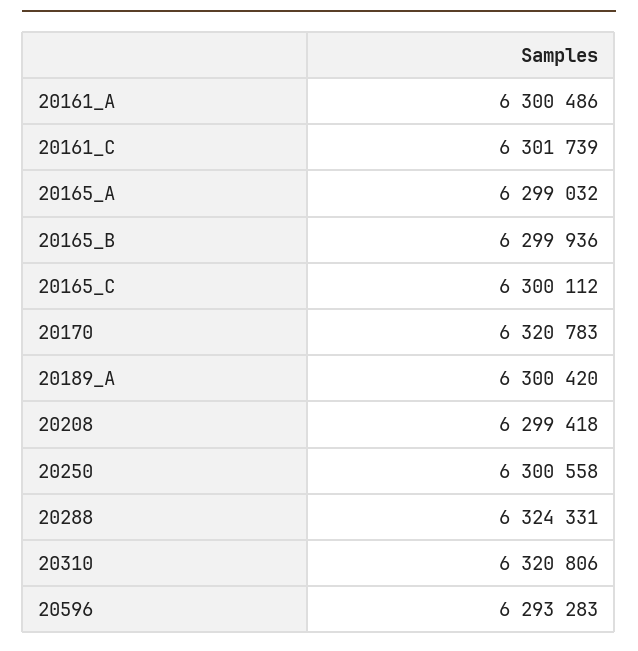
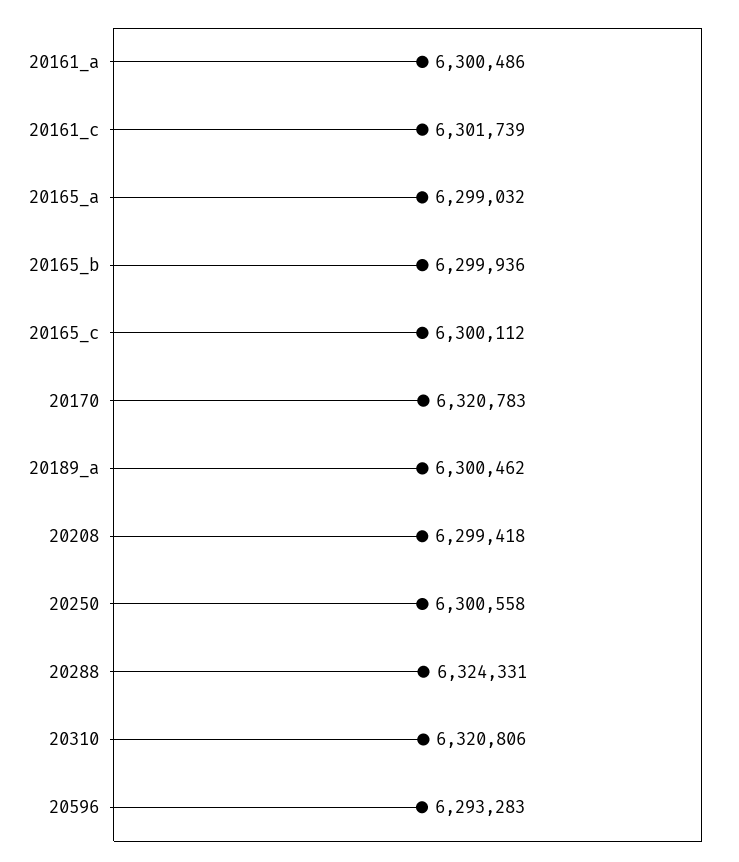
  {
    "20161_A": 6300486,
    "20161_C": 6301739,
    "20165_A": 6299032,
    "20165_B": 6299936,
    "20165_C": 6300112,
    "20170": 6320783,
-   "20189_A": 6300420,
+   "20189_A": 6300462,
    "20208": 6299418,
    "20250": 6300558,
    "20288": 6324331,
    "20310": 6320806,
    "20596": 6293283
  }

